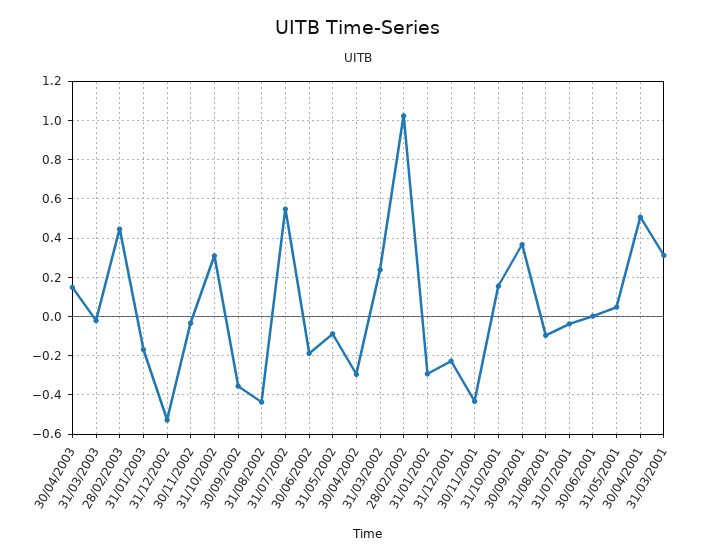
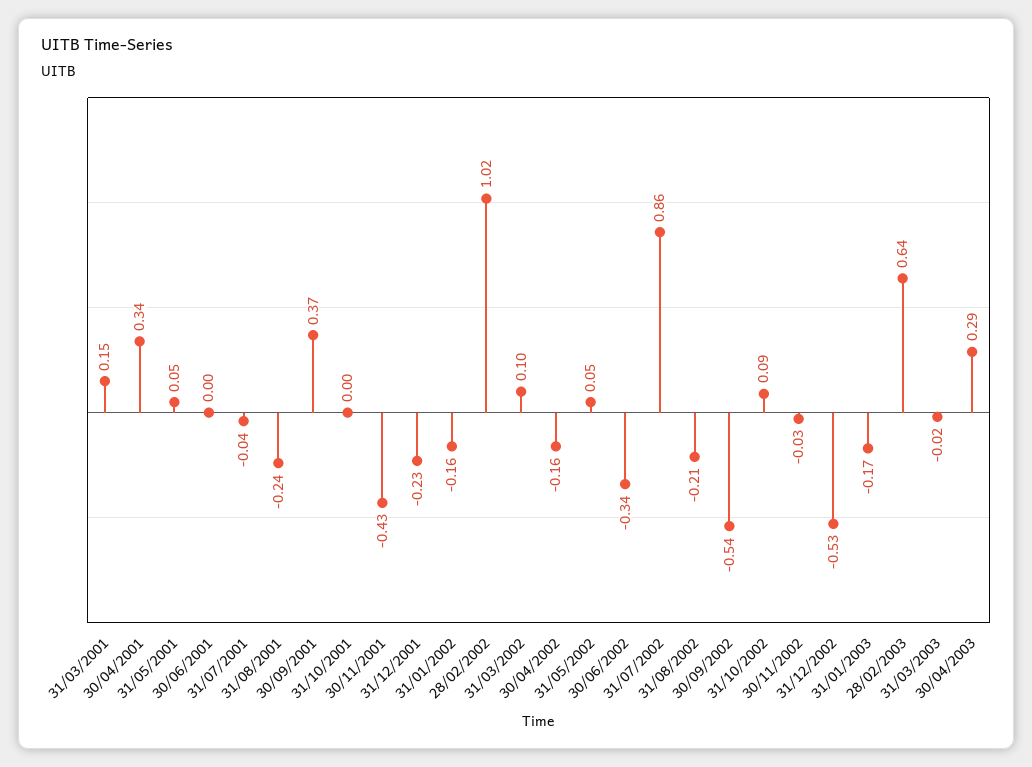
  {
-   "30/04/2003": 0.15,
+   "30/04/2003": 0.29,
    "31/03/2003": -0.02,
-   "28/02/2003": 0.45,
+   "28/02/2003": 0.64,
    "31/01/2003": -0.17,
    "31/12/2002": -0.53,
    "30/11/2002": -0.03,
-   "31/10/2002": 0.3,
+   "31/10/2002": 0.09,
-   "30/09/2002": -0.35,
+   "30/09/2002": -0.54,
-   "31/08/2002": -0.45,
+   "31/08/2002": -0.21,
-   "31/07/2002": 0.55,
+   "31/07/2002": 0.86,
-   "30/06/2002": -0.2,
+   "30/06/2002": -0.34,
-   "31/05/2002": -0.1,
+   "31/05/2002": 0.05,
-   "30/04/2002": -0.3,
+   "30/04/2002": -0.16,
-   "31/03/2002": 0.25,
+   "31/03/2002": 0.1,
    "28/02/2002": 1.02,
-   "31/01/2002": -0.3,
+   "31/01/2002": -0.16,
    "31/12/2001": -0.23,
    "30/11/2001": -0.43,
-   "31/10/2001": 0.15,
+   "31/10/2001": 0,
    "30/09/2001": 0.37,
-   "31/08/2001": -0.1,
+   "31/08/2001": -0.24,
    "31/07/2001": -0.04,
    "30/06/2001": 0,
    "31/05/2001": 0.05,
-   "30/04/2001": 0.5,
+   "30/04/2001": 0.34,
-   "31/03/2001": 0.3
+   "31/03/2001": 0.15
  }

